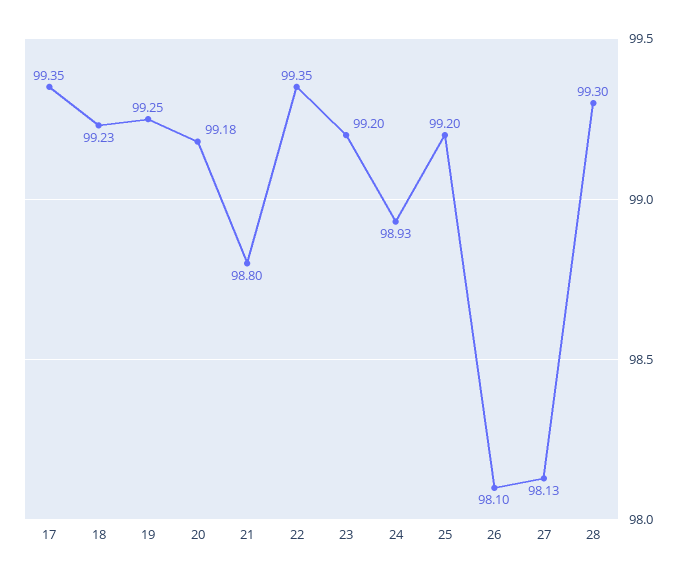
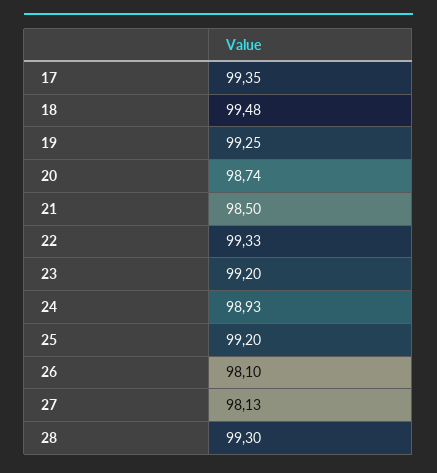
  {
    "17": 99.35,
-   "18": 99.23,
+   "18": 99.48,
    "19": 99.25,
-   "20": 99.18,
+   "20": 98.74,
-   "21": 98.8,
+   "21": 98.5,
-   "22": 99.35,
+   "22": 99.33,
    "23": 99.2,
    "24": 98.93,
    "25": 99.2,
    "26": 98.1,
    "27": 98.13,
    "28": 99.3
  }

